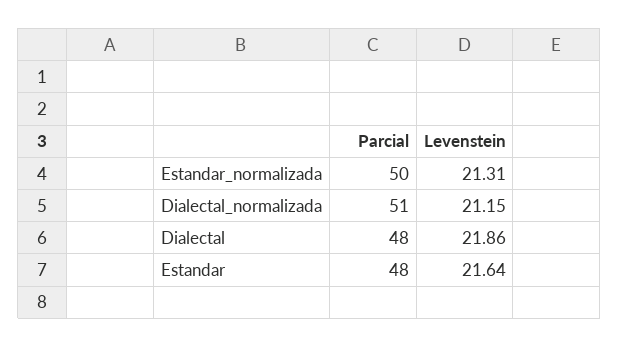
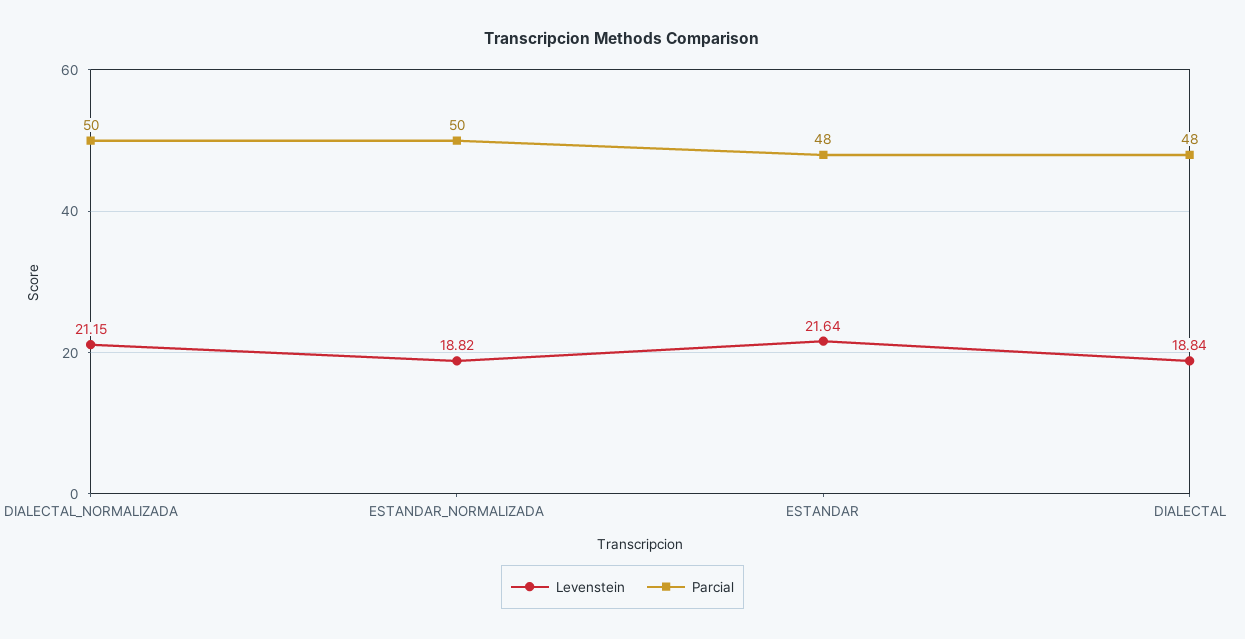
  {
    "Parcial": {
      "Estandar_normalizada": 50,
-     "Dialectal_normalizada": 51,
+     "Dialectal_normalizada": 50,
      "Dialectal": 48,
      "Estandar": 48
    },
    "Levenstein": {
-     "Estandar_normalizada": 21.31,
+     "Estandar_normalizada": 18.82,
      "Dialectal_normalizada": 21.15,
-     "Dialectal": 21.86,
+     "Dialectal": 18.84,
      "Estandar": 21.64
    }
  }

